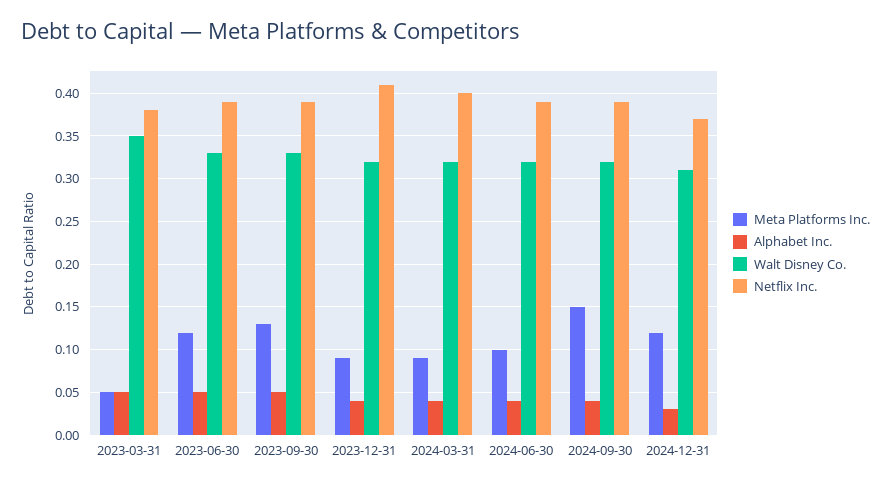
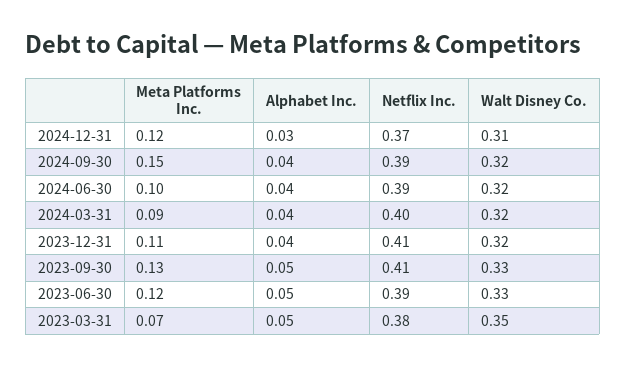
  {
    "Meta Platforms Inc.": {
-     "2023-03-31": 0.05,
+     "2023-03-31": 0.07,
      "2023-06-30": 0.12,
      "2023-09-30": 0.13,
-     "2023-12-31": 0.09,
+     "2023-12-31": 0.11,
      "2024-03-31": 0.09,
      "2024-06-30": 0.1,
      "2024-09-30": 0.15,
      "2024-12-31": 0.12
    },
    "Alphabet Inc.": {
      "2023-03-31": 0.05,
      "2023-06-30": 0.05,
      "2023-09-30": 0.05,
      "2023-12-31": 0.04,
      "2024-03-31": 0.04,
      "2024-06-30": 0.04,
      "2024-09-30": 0.04,
      "2024-12-31": 0.03
    },
    "Walt Disney Co.": {
      "2023-03-31": 0.35,
      "2023-06-30": 0.33,
      "2023-09-30": 0.33,
      "2023-12-31": 0.32,
      "2024-03-31": 0.32,
      "2024-06-30": 0.32,
      "2024-09-30": 0.32,
      "2024-12-31": 0.31
    },
    "Netflix Inc.": {
      "2023-03-31": 0.38,
      "2023-06-30": 0.39,
-     "2023-09-30": 0.39,
+     "2023-09-30": 0.41,
      "2023-12-31": 0.41,
      "2024-03-31": 0.4,
      "2024-06-30": 0.39,
      "2024-09-30": 0.39,
      "2024-12-31": 0.37
    }
  }

